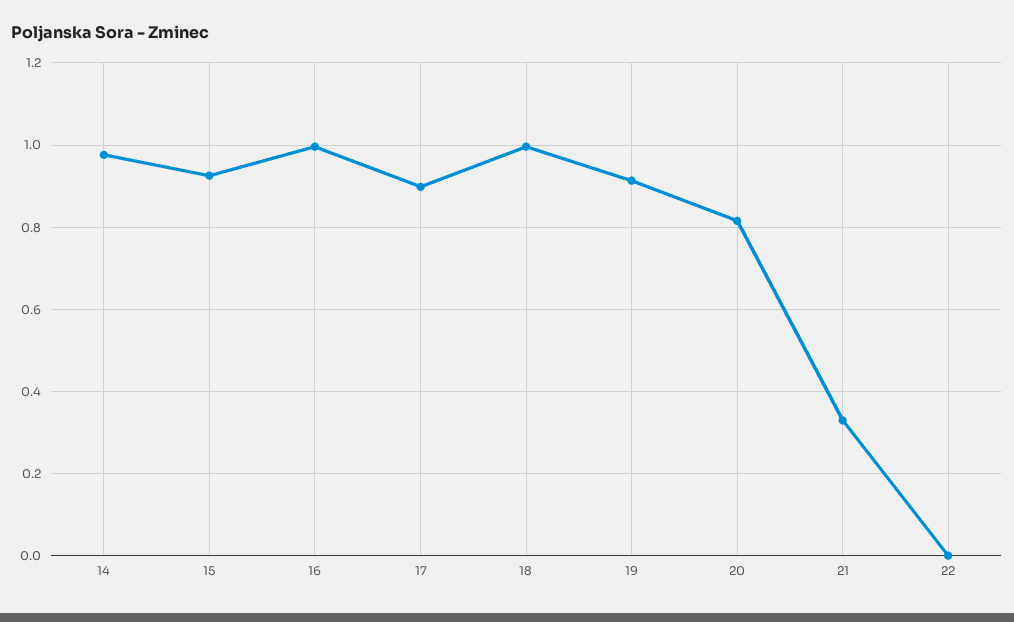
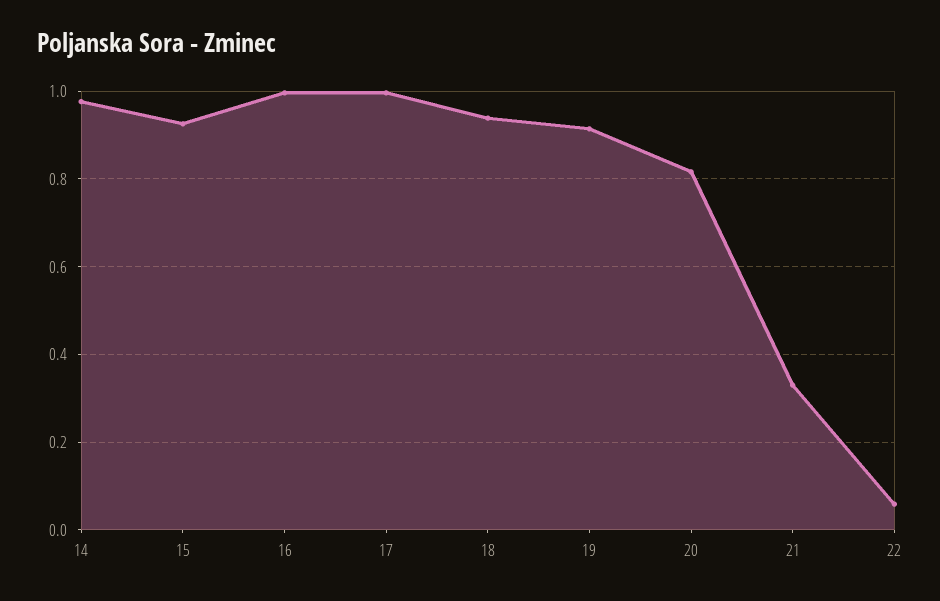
  {
    "14": 0.98,
    "15": 0.92,
    "16": 1,
-   "17": 0.9,
+   "17": 1,
-   "18": 1,
+   "18": 0.94,
    "19": 0.92,
    "20": 0.82,
    "21": 0.32,
-   "22": 0
+   "22": 0.06
  }

